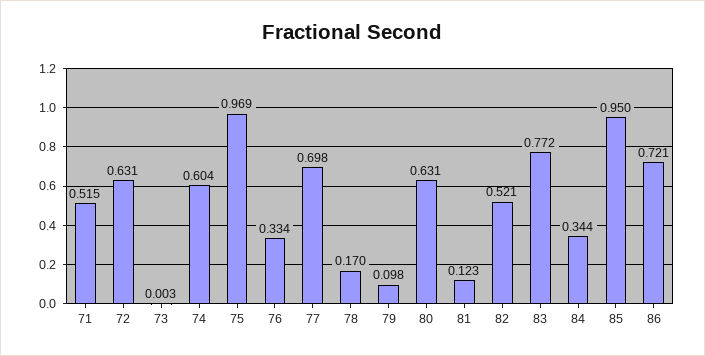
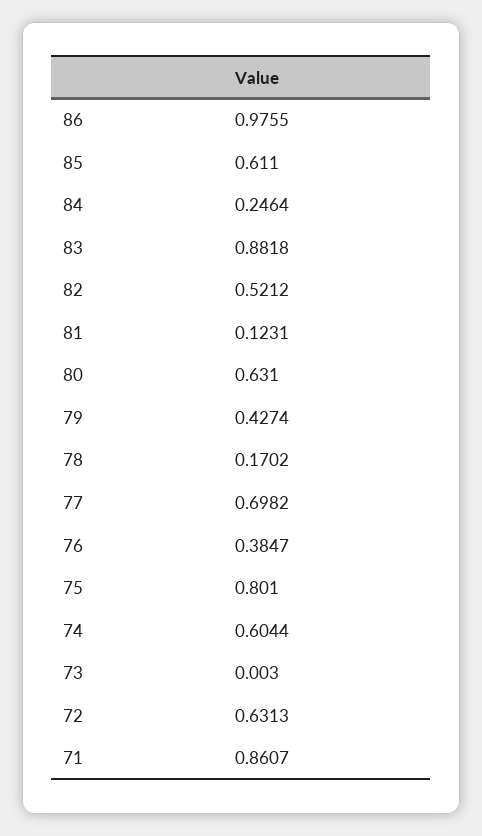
  {
-   "71": 0.515,
+   "71": 0.8607,
    "72": 0.6313,
    "73": 0.003,
    "74": 0.6044,
-   "75": 0.969,
+   "75": 0.801,
-   "76": 0.334,
+   "76": 0.3847,
    "77": 0.6982,
    "78": 0.1702,
-   "79": 0.098,
+   "79": 0.4274,
    "80": 0.631,
    "81": 0.1231,
    "82": 0.5212,
-   "83": 0.772,
+   "83": 0.8818,
-   "84": 0.344,
+   "84": 0.2464,
-   "85": 0.95,
+   "85": 0.611,
-   "86": 0.721
+   "86": 0.9755
  }

